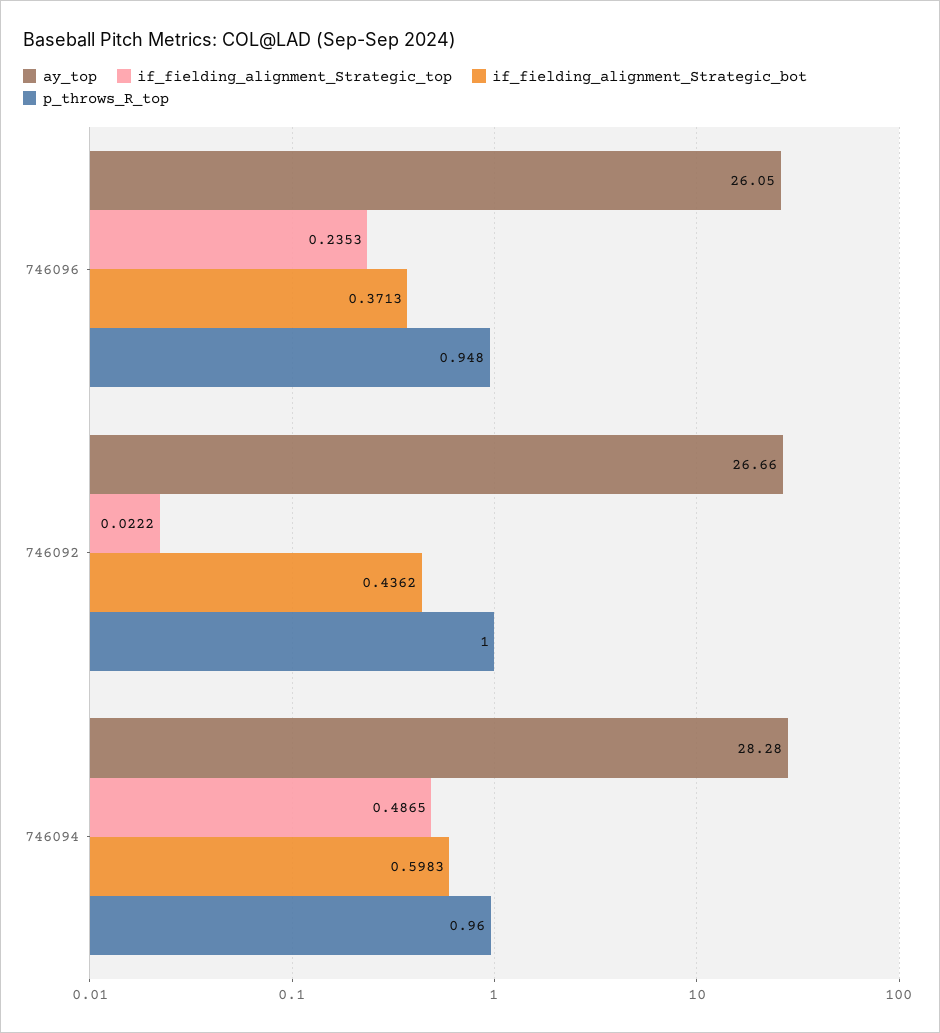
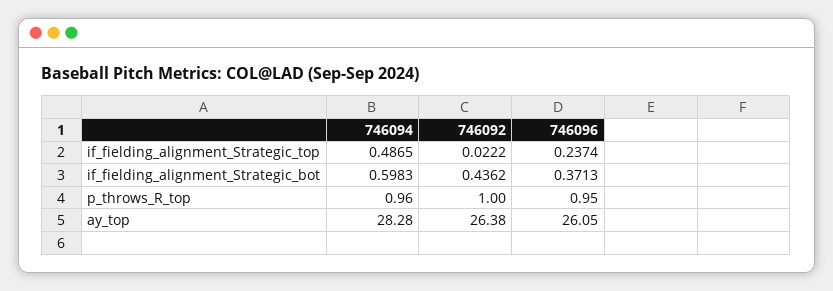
  {
    "ay_top": {
      "746096": 26.05,
-     "746092": 26.66,
+     "746092": 26.38,
      "746094": 28.28
    },
    "if_fielding_alignment_Strategic_top": {
-     "746096": 0.2353,
+     "746096": 0.2374,
      "746092": 0.0222,
      "746094": 0.4865
    },
    "if_fielding_alignment_Strategic_bot": {
      "746096": 0.3713,
      "746092": 0.4362,
      "746094": 0.5983
    },
    "p_throws_R_top": {
-     "746096": 0.948,
+     "746096": 0.95,
      "746092": 1,
      "746094": 0.96
    }
  }

